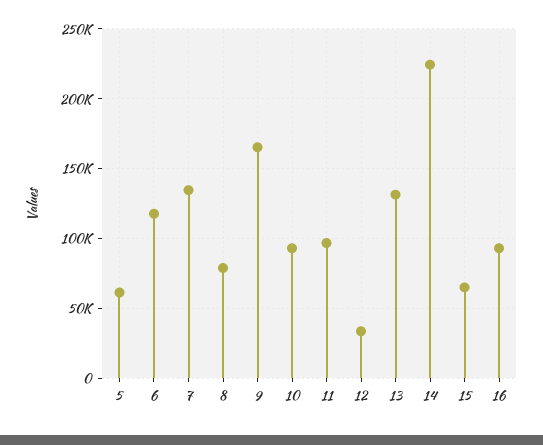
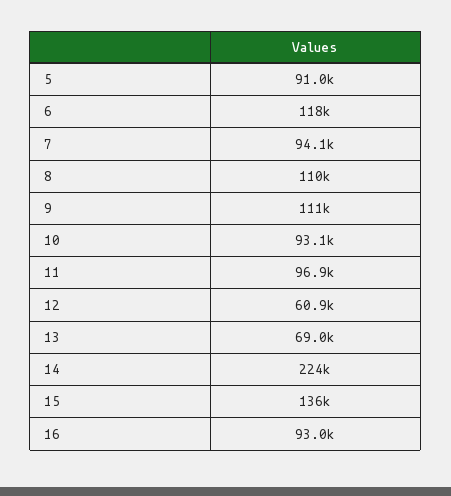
  {
-   "5": 60000,
+   "5": 91000,
    "6": 118000,
-   "7": 135000,
+   "7": 94100,
-   "8": 80000,
+   "8": 110000,
-   "9": 165000,
+   "9": 111000,
    "10": 93100,
    "11": 96900,
-   "12": 35000,
+   "12": 60900,
-   "13": 130000,
+   "13": 69000,
    "14": 224000,
-   "15": 65000,
+   "15": 136000,
    "16": 93000
  }

